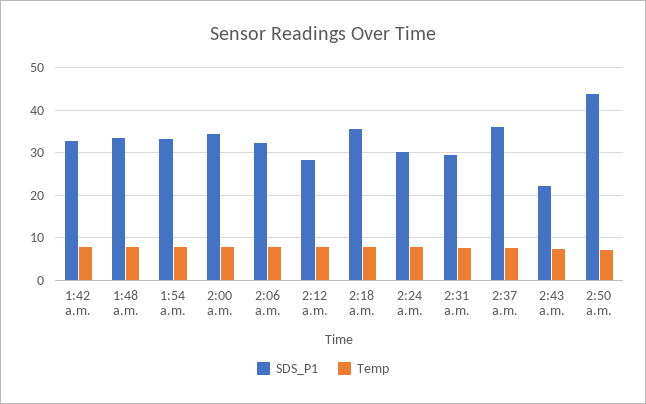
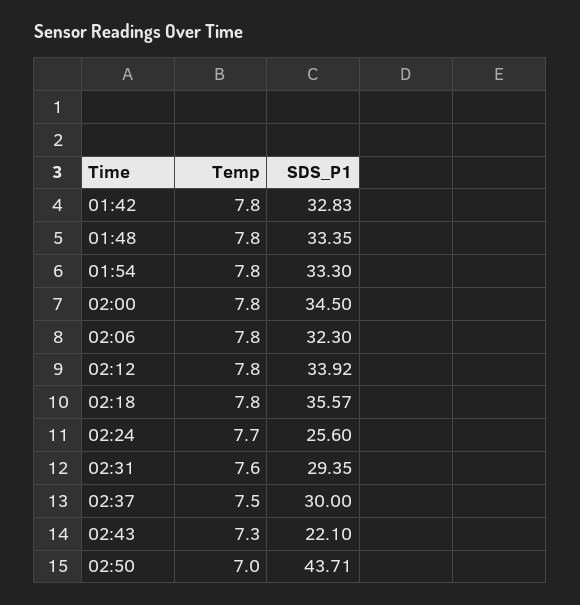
  {
    "SDS_P1": {
      "1:42 a.m.": 32.83,
      "1:48 a.m.": 33.35,
      "1:54 a.m.": 33.3,
      "2:00 a.m.": 34.5,
      "2:06 a.m.": 32.3,
-     "2:12 a.m.": 28,
+     "2:12 a.m.": 33.92,
      "2:18 a.m.": 35.57,
-     "2:24 a.m.": 30,
+     "2:24 a.m.": 25.6,
      "2:31 a.m.": 29.35,
-     "2:37 a.m.": 36,
+     "2:37 a.m.": 30,
      "2:43 a.m.": 22.1,
      "2:50 a.m.": 43.71
    },
    "Temp": {
      "1:42 a.m.": 7.8,
      "1:48 a.m.": 7.8,
      "1:54 a.m.": 7.8,
      "2:00 a.m.": 7.8,
      "2:06 a.m.": 7.8,
      "2:12 a.m.": 7.8,
      "2:18 a.m.": 7.8,
      "2:24 a.m.": 7.7,
      "2:31 a.m.": 7.6,
      "2:37 a.m.": 7.5,
      "2:43 a.m.": 7.3,
      "2:50 a.m.": 7
    }
  }

